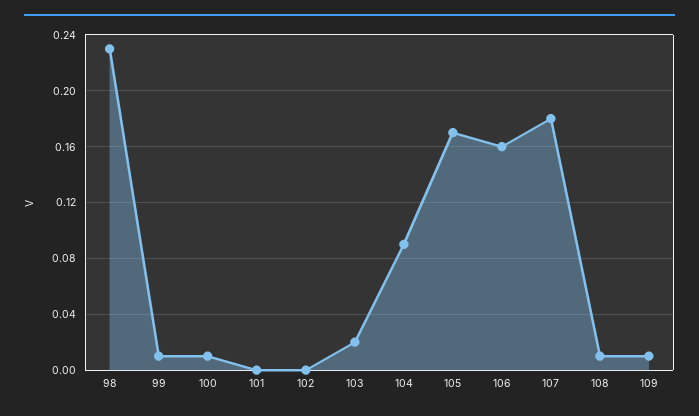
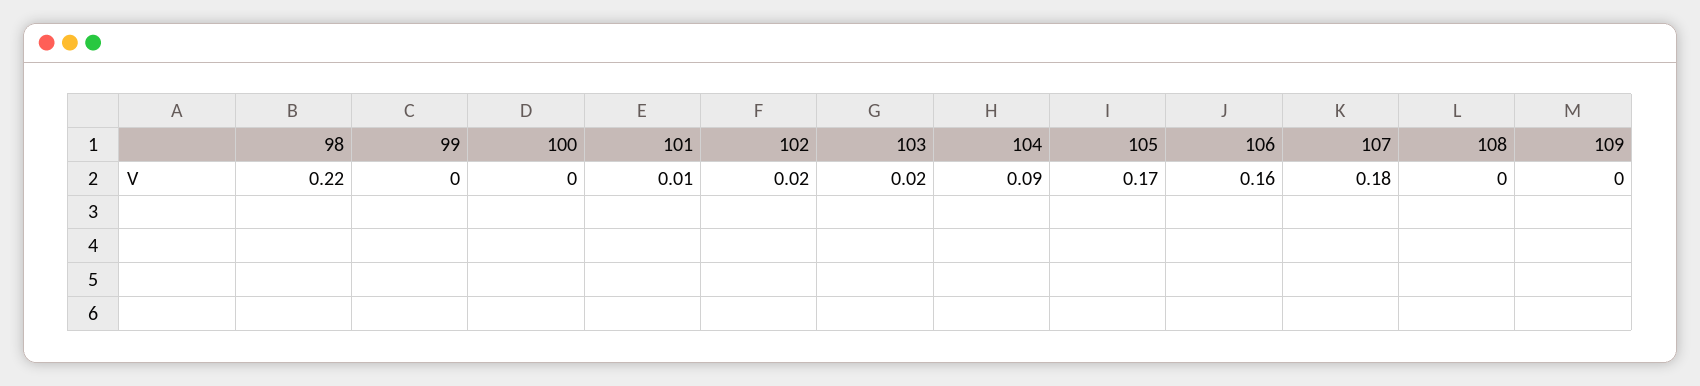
  {
-   "98": 0.23,
+   "98": 0.22,
-   "99": 0.01,
+   "99": 0,
-   "100": 0.01,
+   "100": 0,
-   "101": 0,
+   "101": 0.01,
-   "102": 0,
+   "102": 0.02,
    "103": 0.02,
    "104": 0.09,
    "105": 0.17,
    "106": 0.16,
    "107": 0.18,
-   "108": 0.01,
+   "108": 0,
-   "109": 0.01
+   "109": 0
  }

